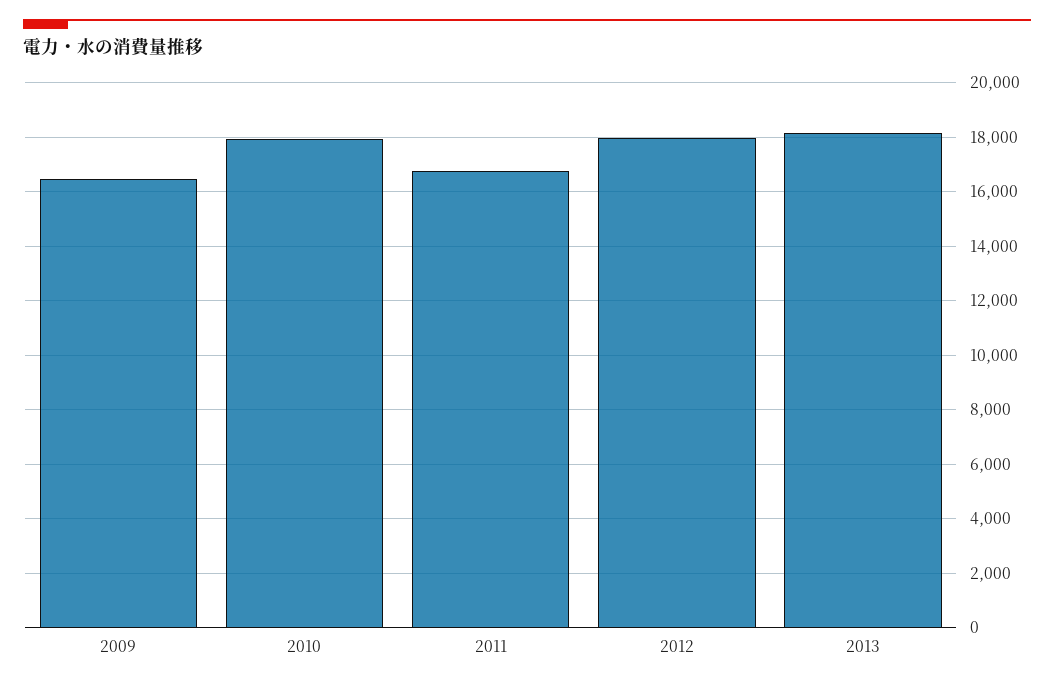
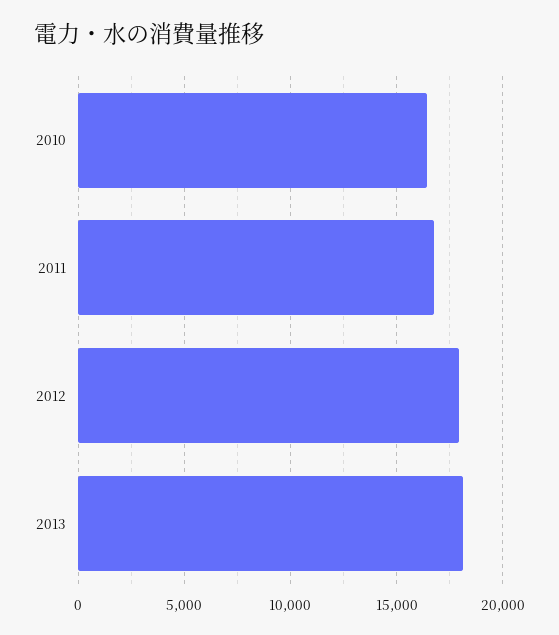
  {
-   "2009": 16500,
-   "2010": 18000,
+   "2010": 16500,
    "2011": 16750,
    "2012": 18000,
    "2013": 18250
  }

